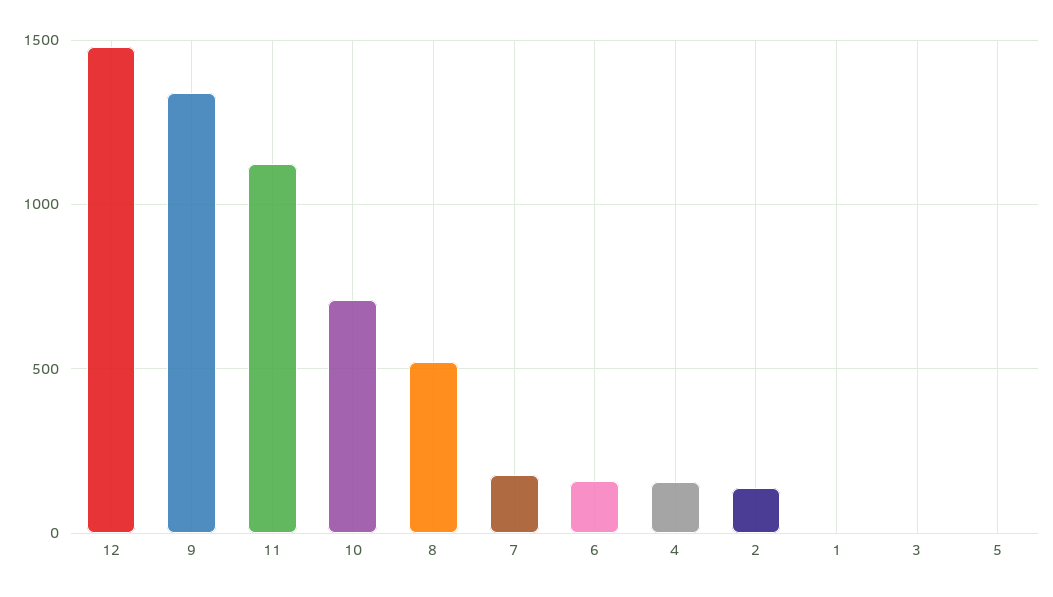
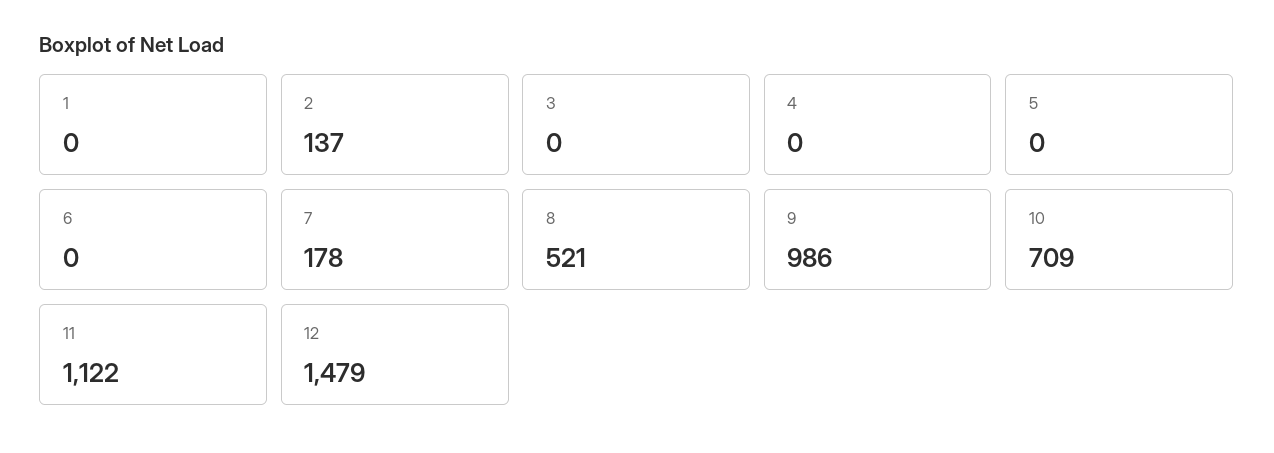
  {
    "12": 1479,
-   "9": 1350,
+   "9": 986,
    "11": 1122,
    "10": 709,
    "8": 521,
    "7": 178,
-   "6": 150,
+   "6": 0,
-   "4": 150,
+   "4": 0,
    "2": 137,
    "1": 0,
    "3": 0,
    "5": 0
  }

